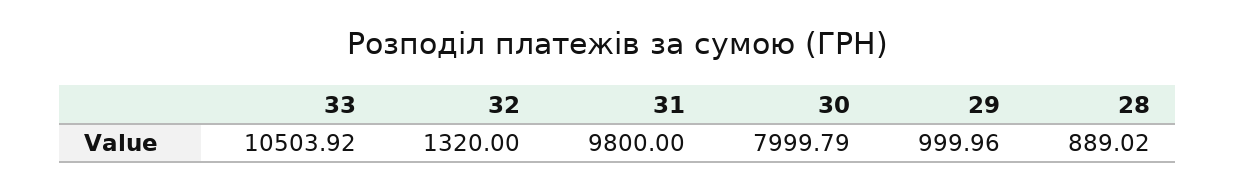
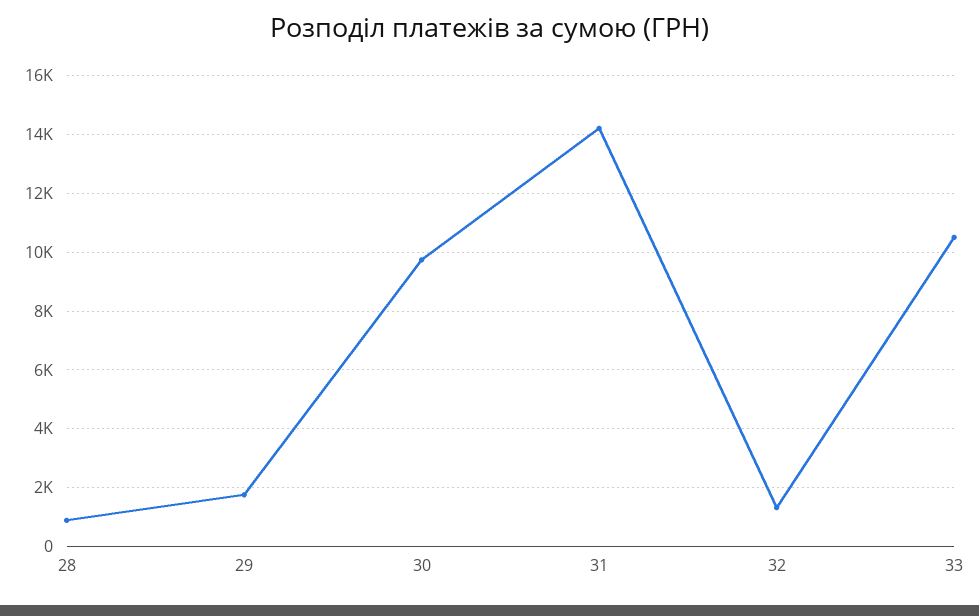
  {
    "33": 10503.92,
    "32": 1320,
-   "31": 9800,
+   "31": 14250,
-   "30": 7999.79,
+   "30": 9750,
-   "29": 999.96,
+   "29": 1750,
    "28": 889.02
  }

